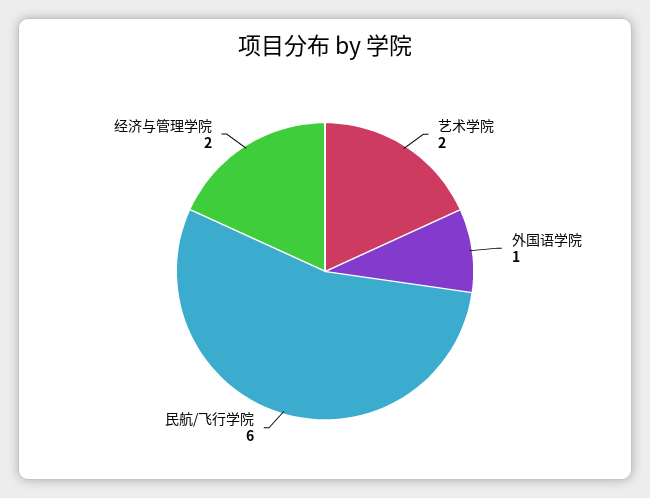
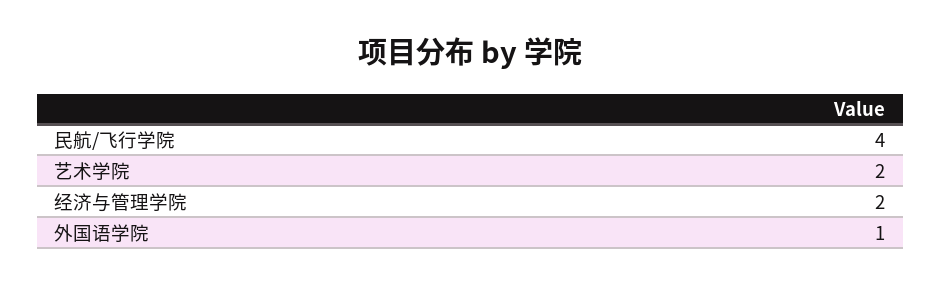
  {
    "艺术学院": 2,
    "外国语学院": 1,
-   "民航/飞行学院": 6,
+   "民航/飞行学院": 4,
    "经济与管理学院": 2
  }

